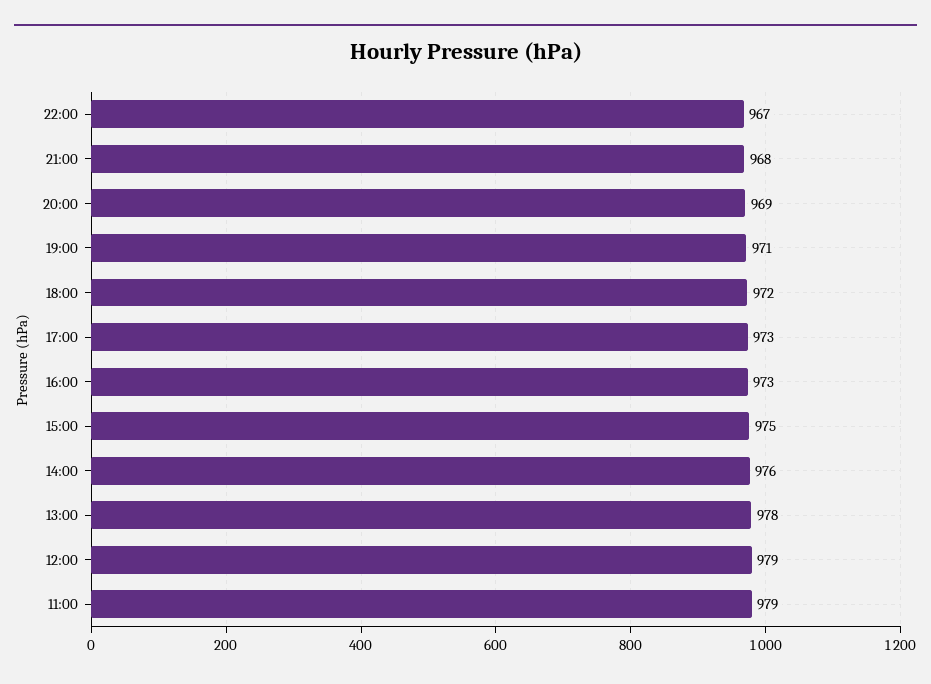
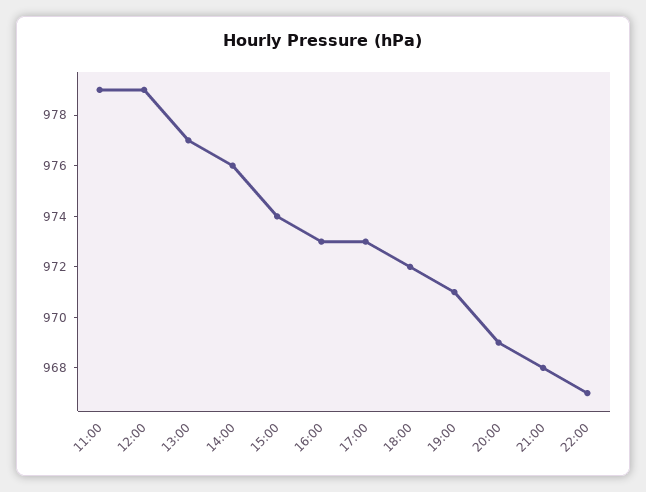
  {
    "22:00": 967,
    "21:00": 968,
    "20:00": 969,
    "19:00": 971,
    "18:00": 972,
    "17:00": 973,
    "16:00": 973,
-   "15:00": 975,
+   "15:00": 974,
    "14:00": 976,
-   "13:00": 978,
+   "13:00": 977,
    "12:00": 979,
    "11:00": 979
  }

